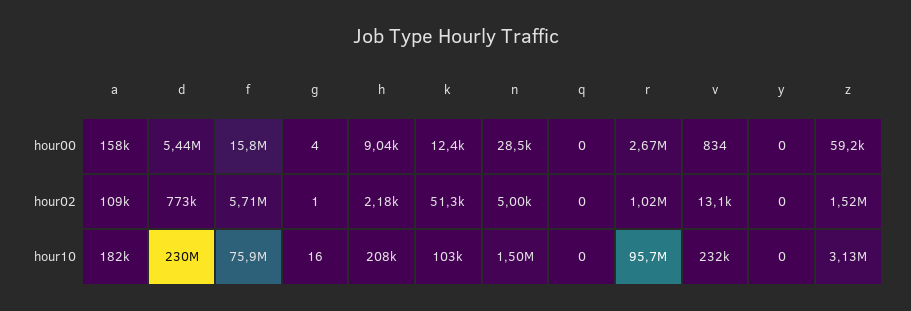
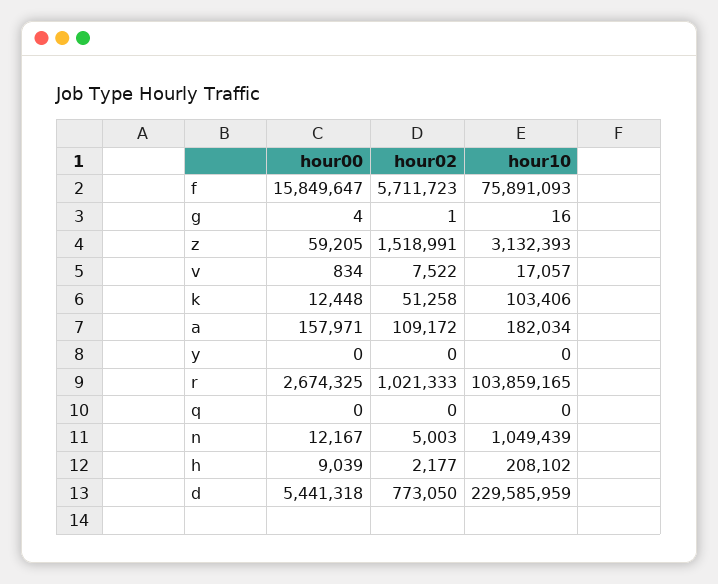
  {
    "a": {
      "hour00": 157971,
      "hour02": 109172,
      "hour10": 182034
    },
    "d": {
      "hour00": 5441318,
      "hour02": 773050,
      "hour10": 229585959
    },
    "f": {
      "hour00": 15849647,
      "hour02": 5711723,
      "hour10": 75891093
    },
    "g": {
      "hour00": 4,
      "hour02": 1,
      "hour10": 16
    },
    "h": {
      "hour00": 9039,
      "hour02": 2177,
      "hour10": 208102
    },
    "k": {
      "hour00": 12448,
      "hour02": 51258,
      "hour10": 103406
    },
    "n": {
-     "hour00": 28500,
+     "hour00": 12167,
      "hour02": 5003,
-     "hour10": 1500000
+     "hour10": 1049439
    },
    "q": {
      "hour00": 0,
      "hour02": 0,
      "hour10": 0
    },
    "r": {
      "hour00": 2674325,
      "hour02": 1021333,
-     "hour10": 95700000
+     "hour10": 103859165
    },
    "v": {
      "hour00": 834,
-     "hour02": 13100,
+     "hour02": 7522,
-     "hour10": 232000
+     "hour10": 17057
    },
    "y": {
      "hour00": 0,
      "hour02": 0,
      "hour10": 0
    },
    "z": {
      "hour00": 59205,
      "hour02": 1518991,
      "hour10": 3132393
    }
  }

